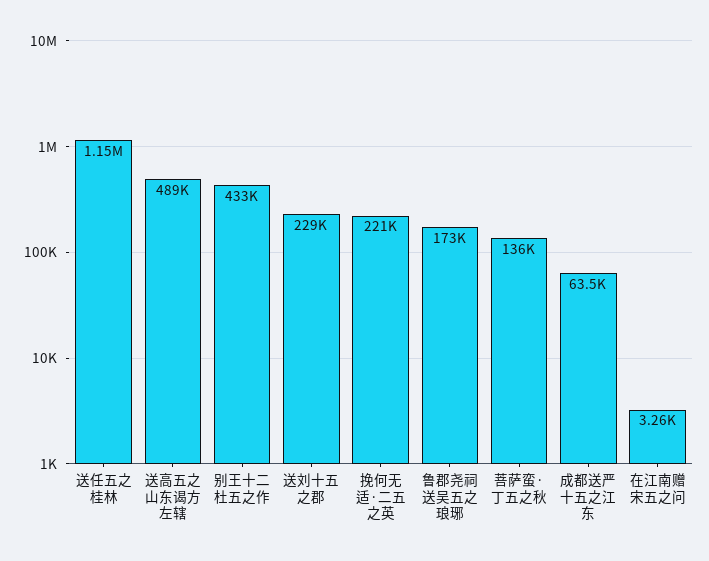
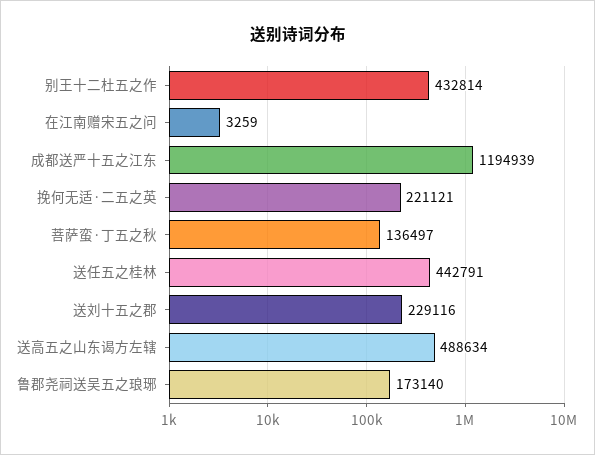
  {
-   "送任五之桂林": 1150000,
+   "送任五之桂林": 442791,
    "送高五之山东谒方左辖": 488634,
    "别王十二杜五之作": 432814,
    "送刘十五之郡": 229116,
    "挽何无适·二五之英": 221121,
    "鲁郡尧祠送吴五之琅琊": 173140,
    "菩萨蛮·丁五之秋": 136497,
-   "成都送严十五之江东": 63500,
+   "成都送严十五之江东": 1194939,
    "在江南赠宋五之问": 3259
  }

